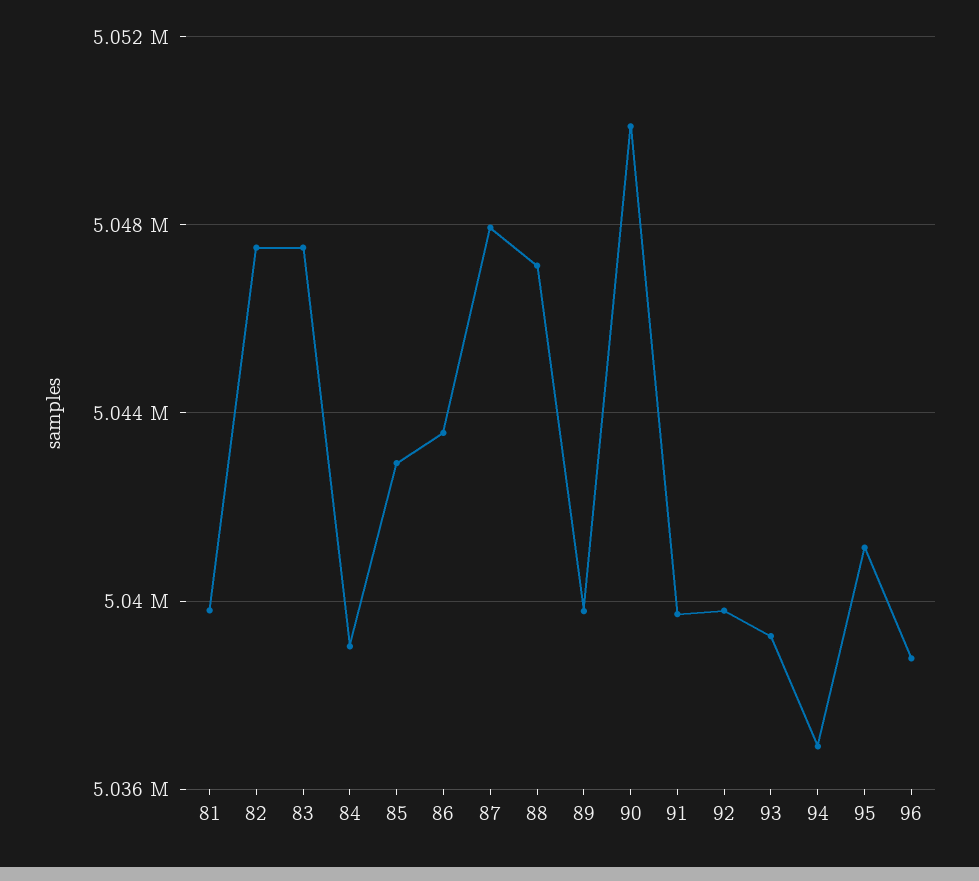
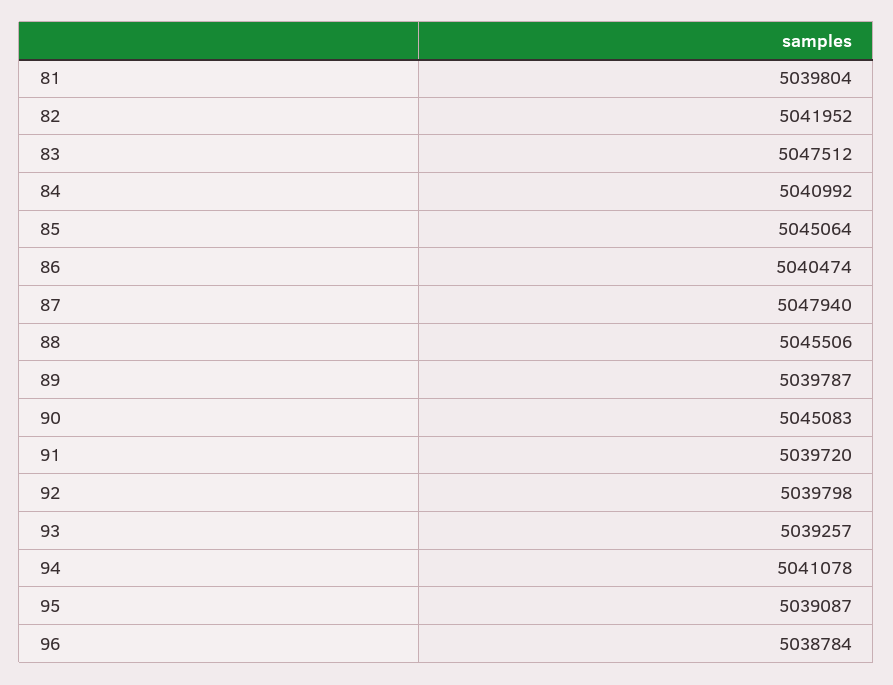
  {
    "81": 5039804,
-   "82": 5047500,
+   "82": 5041952,
    "83": 5047512,
-   "84": 5039000,
+   "84": 5040992,
-   "85": 5043000,
+   "85": 5045064,
-   "86": 5043500,
+   "86": 5040474,
    "87": 5047940,
-   "88": 5047000,
+   "88": 5045506,
    "89": 5039787,
-   "90": 5050000,
+   "90": 5045083,
    "91": 5039720,
    "92": 5039798,
    "93": 5039257,
-   "94": 5037000,
+   "94": 5041078,
-   "95": 5041000,
+   "95": 5039087,
    "96": 5038784
  }

